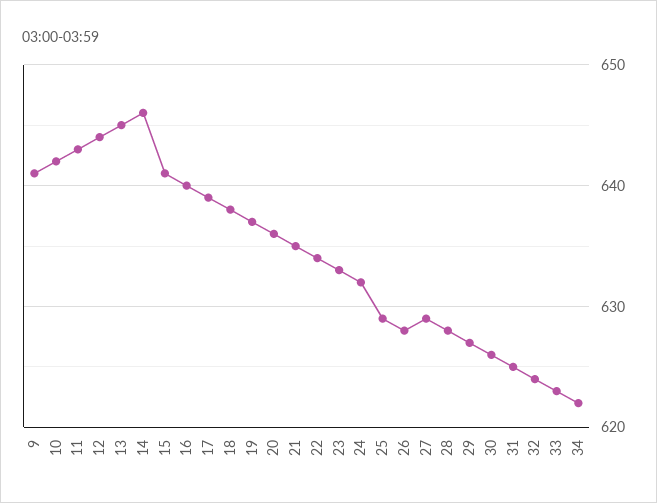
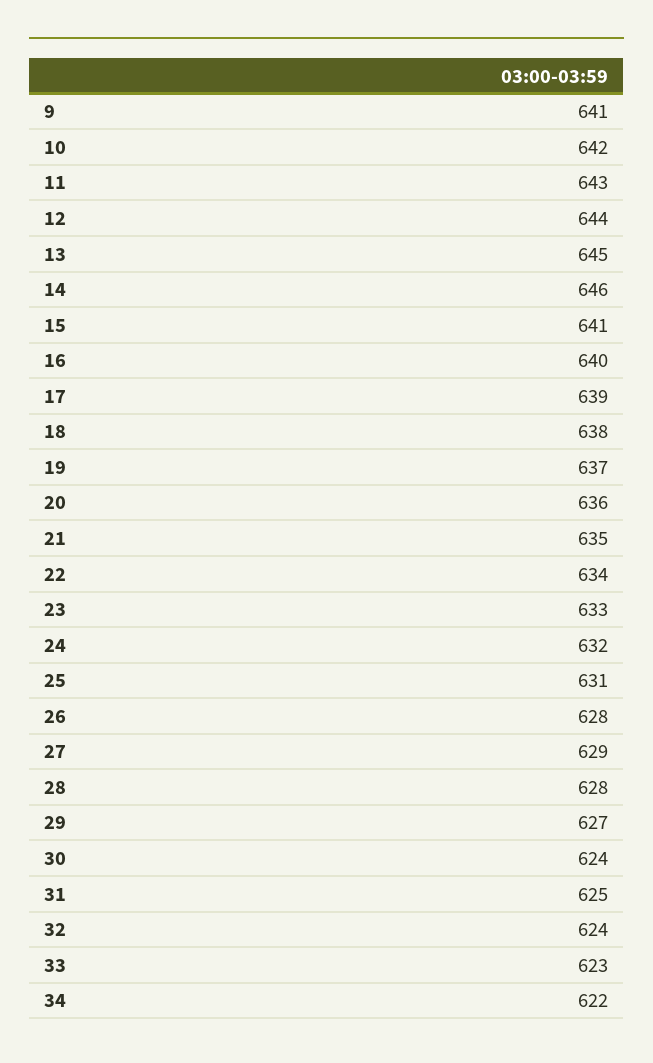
  {
    "9": 641,
    "10": 642,
    "11": 643,
    "12": 644,
    "13": 645,
    "14": 646,
    "15": 641,
    "16": 640,
    "17": 639,
    "18": 638,
    "19": 637,
    "20": 636,
    "21": 635,
    "22": 634,
    "23": 633,
    "24": 632,
-   "25": 629,
+   "25": 631,
    "26": 628,
    "27": 629,
    "28": 628,
    "29": 627,
-   "30": 626,
+   "30": 624,
    "31": 625,
    "32": 624,
    "33": 623,
    "34": 622
  }

